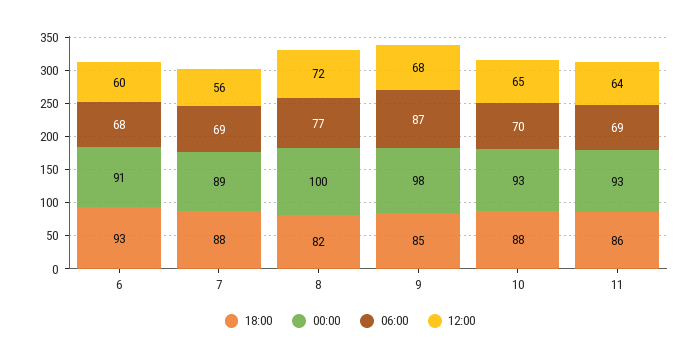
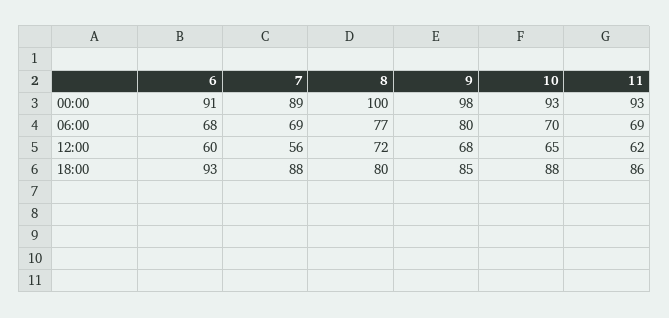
  {
    "18:00": {
      "6": 93,
      "7": 88,
-     "8": 82,
+     "8": 80,
      "9": 85,
      "10": 88,
      "11": 86
    },
    "00:00": {
      "6": 91,
      "7": 89,
      "8": 100,
      "9": 98,
      "10": 93,
      "11": 93
    },
    "06:00": {
      "6": 68,
      "7": 69,
      "8": 77,
-     "9": 87,
+     "9": 80,
      "10": 70,
      "11": 69
    },
    "12:00": {
      "6": 60,
      "7": 56,
      "8": 72,
      "9": 68,
      "10": 65,
-     "11": 64
+     "11": 62
    }
  }

